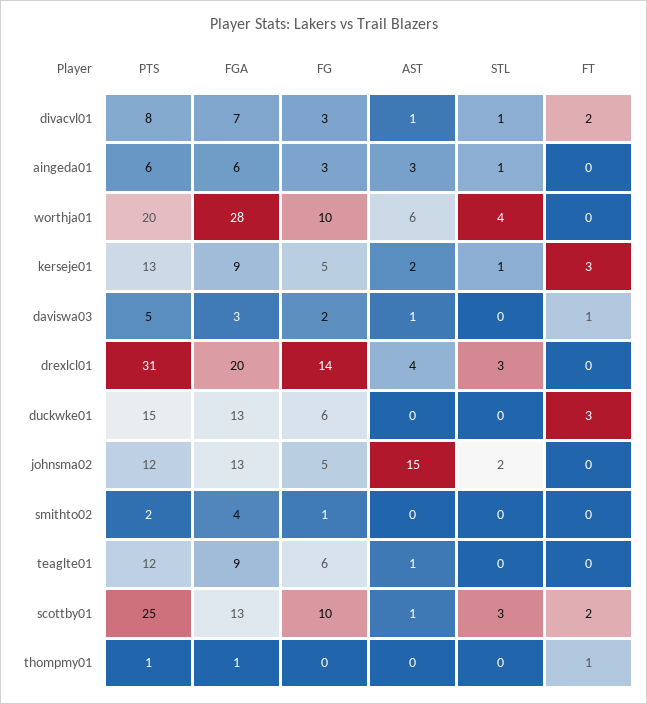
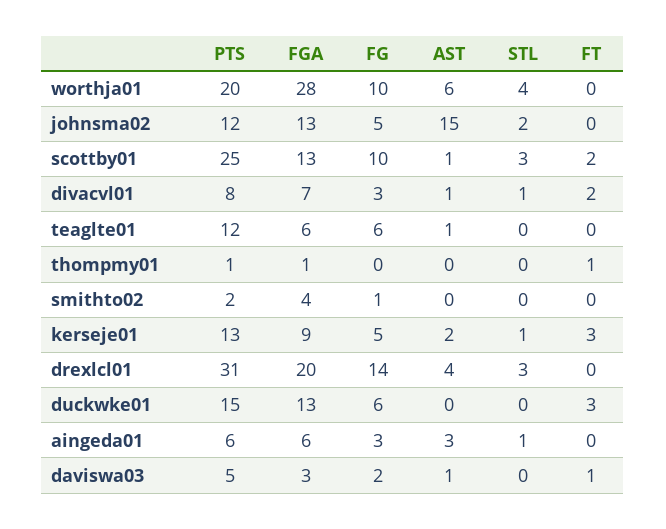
  {
    "PTS": {
      "divacvl01": 8,
      "aingeda01": 6,
      "worthja01": 20,
      "kerseje01": 13,
      "daviswa03": 5,
      "drexlcl01": 31,
      "duckwke01": 15,
      "johnsma02": 12,
      "smithto02": 2,
      "teaglte01": 12,
      "scottby01": 25,
      "thompmy01": 1
    },
    "FGA": {
      "divacvl01": 7,
      "aingeda01": 6,
      "worthja01": 28,
      "kerseje01": 9,
      "daviswa03": 3,
      "drexlcl01": 20,
      "duckwke01": 13,
      "johnsma02": 13,
      "smithto02": 4,
-     "teaglte01": 9,
+     "teaglte01": 6,
      "scottby01": 13,
      "thompmy01": 1
    },
    "FG": {
      "divacvl01": 3,
      "aingeda01": 3,
      "worthja01": 10,
      "kerseje01": 5,
      "daviswa03": 2,
      "drexlcl01": 14,
      "duckwke01": 6,
      "johnsma02": 5,
      "smithto02": 1,
      "teaglte01": 6,
      "scottby01": 10,
      "thompmy01": 0
    },
    "AST": {
      "divacvl01": 1,
      "aingeda01": 3,
      "worthja01": 6,
      "kerseje01": 2,
      "daviswa03": 1,
      "drexlcl01": 4,
      "duckwke01": 0,
      "johnsma02": 15,
      "smithto02": 0,
      "teaglte01": 1,
      "scottby01": 1,
      "thompmy01": 0
    },
    "STL": {
      "divacvl01": 1,
      "aingeda01": 1,
      "worthja01": 4,
      "kerseje01": 1,
      "daviswa03": 0,
      "drexlcl01": 3,
      "duckwke01": 0,
      "johnsma02": 2,
      "smithto02": 0,
      "teaglte01": 0,
      "scottby01": 3,
      "thompmy01": 0
    },
    "FT": {
      "divacvl01": 2,
      "aingeda01": 0,
      "worthja01": 0,
      "kerseje01": 3,
      "daviswa03": 1,
      "drexlcl01": 0,
      "duckwke01": 3,
      "johnsma02": 0,
      "smithto02": 0,
      "teaglte01": 0,
      "scottby01": 2,
      "thompmy01": 1
    }
  }

